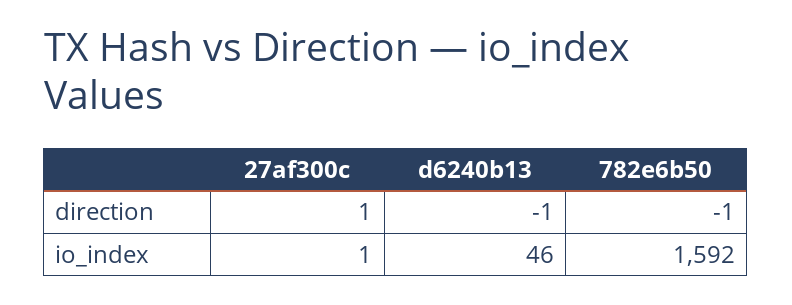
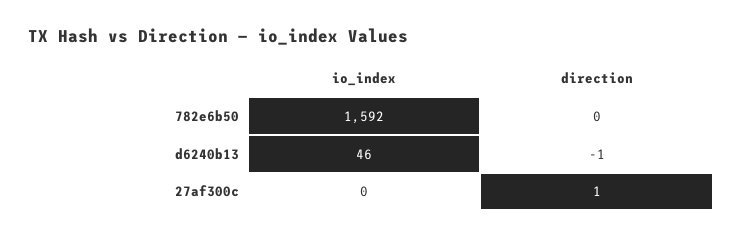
  {
    "27af300c": {
      "direction": 1,
-     "io_index": 1
+     "io_index": 0
    },
    "d6240b13": {
      "direction": -1,
      "io_index": 46
    },
    "782e6b50": {
-     "direction": -1,
+     "direction": 0,
      "io_index": 1592
    }
  }

